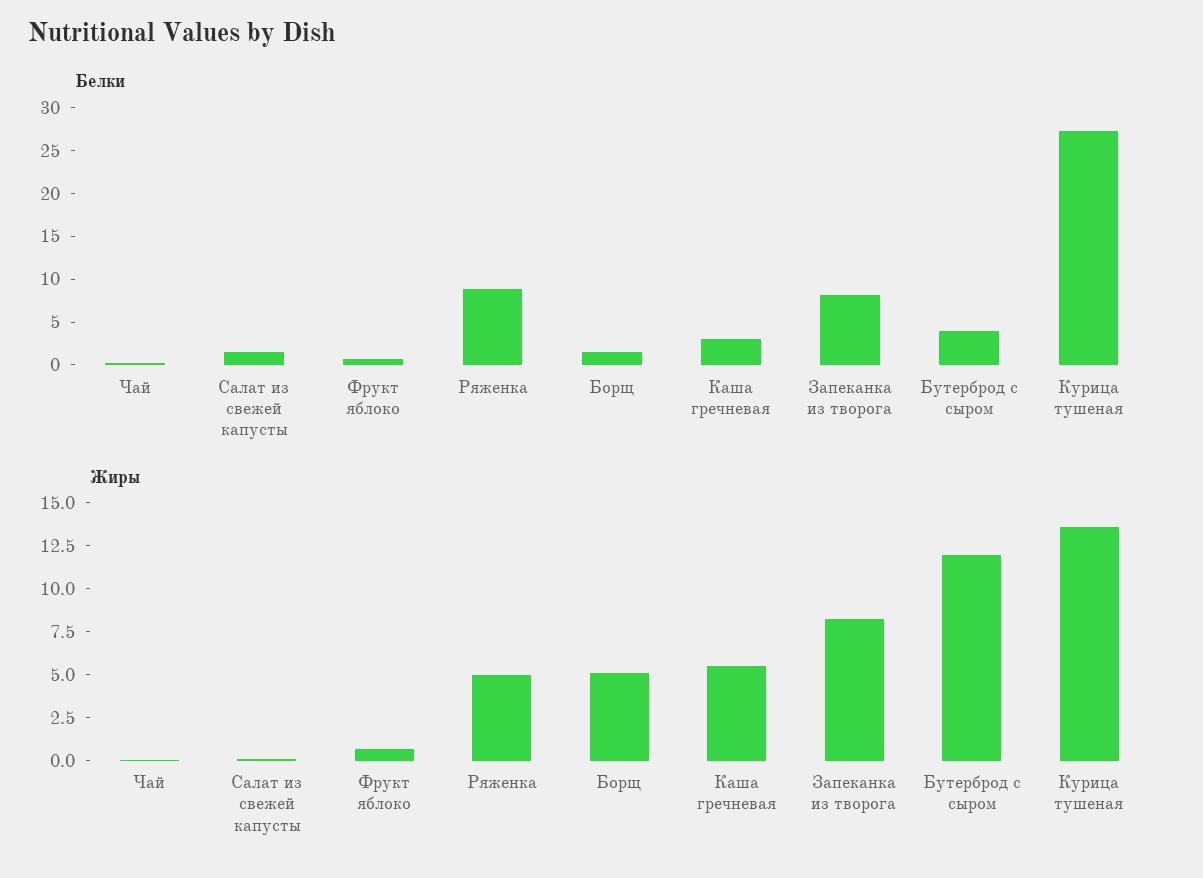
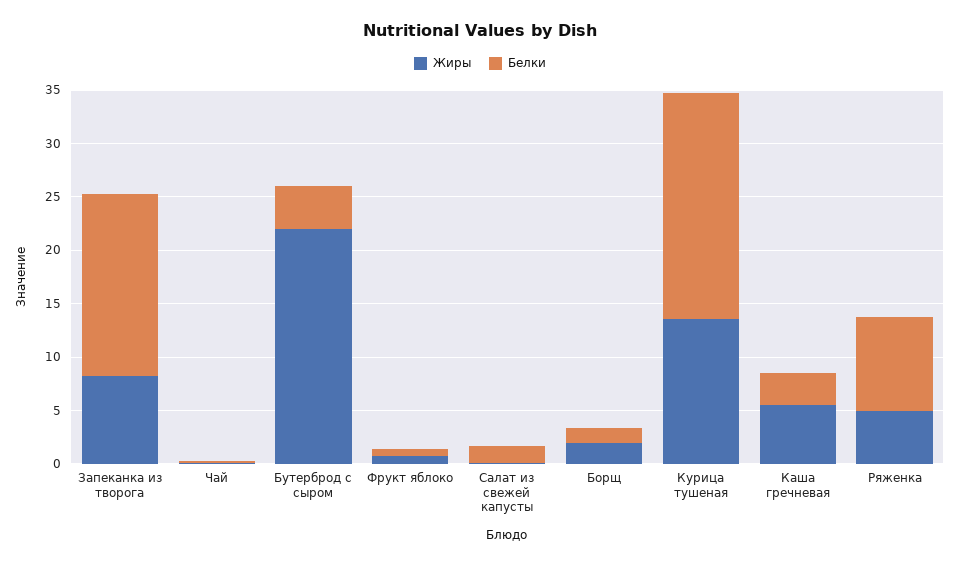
  {
    "Белки": {
      "Чай": 0,
      "Салат из свежей капусты": 2,
      "Фрукт яблоко": 1,
      "Ряженка": 9,
      "Борщ": 1,
      "Каша гречневая": 3,
-     "Запеканка из творога": 8,
+     "Запеканка из творога": 17,
      "Бутерброд с сыром": 4,
-     "Курица тушеная": 27
+     "Курица тушеная": 21
    },
    "Жиры": {
      "Чай": 0,
      "Салат из свежей капусты": 0,
      "Фрукт яблоко": 0.5,
      "Ряженка": 5,
-     "Борщ": 5,
+     "Борщ": 2,
      "Каша гречневая": 5.5,
      "Запеканка из творога": 8.5,
-     "Бутерброд с сыром": 12,
+     "Бутерброд с сыром": 22,
      "Курица тушеная": 13.5
    }
  }

